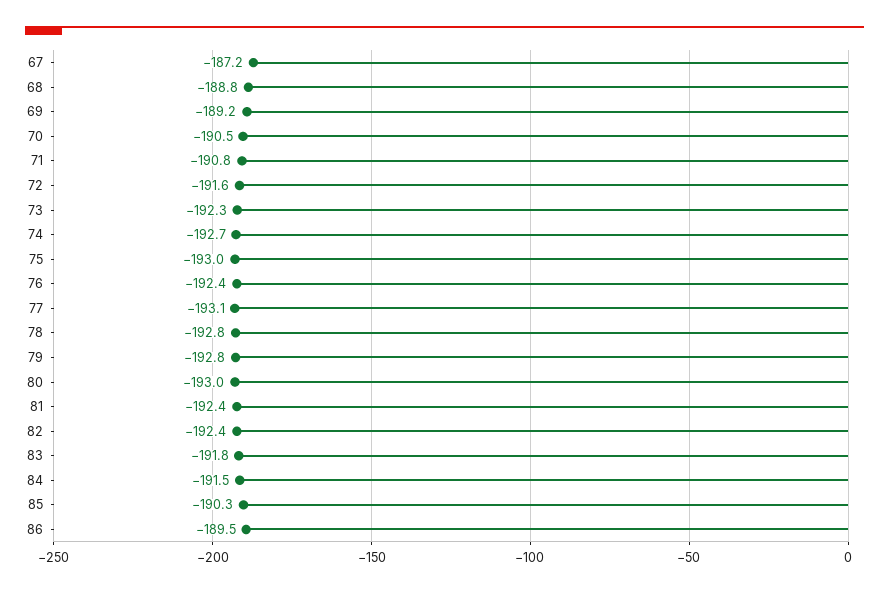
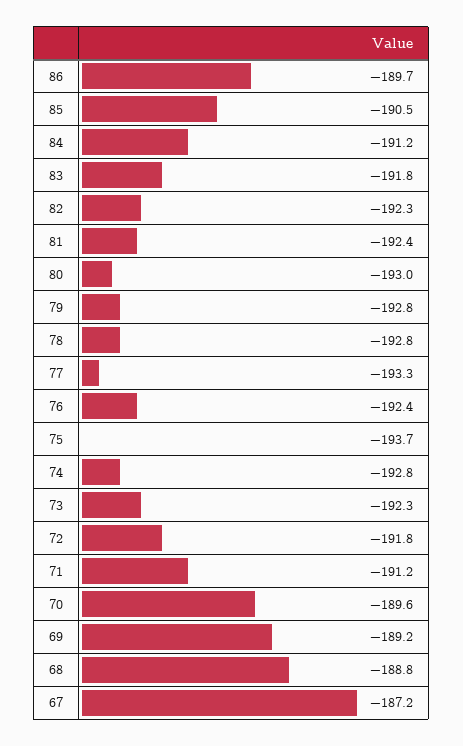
  {
    "67": -187.2,
    "68": -188.8,
    "69": -189.2,
-   "70": -190.5,
+   "70": -189.6,
-   "71": -190.8,
+   "71": -191.2,
-   "72": -191.6,
+   "72": -191.8,
    "73": -192.3,
-   "74": -192.7,
+   "74": -192.8,
-   "75": -193,
+   "75": -193.7,
    "76": -192.4,
-   "77": -193.1,
+   "77": -193.3,
    "78": -192.8,
    "79": -192.8,
    "80": -193,
    "81": -192.4,
-   "82": -192.4,
+   "82": -192.3,
    "83": -191.8,
-   "84": -191.5,
+   "84": -191.2,
-   "85": -190.3,
+   "85": -190.5,
-   "86": -189.5
+   "86": -189.7
  }

